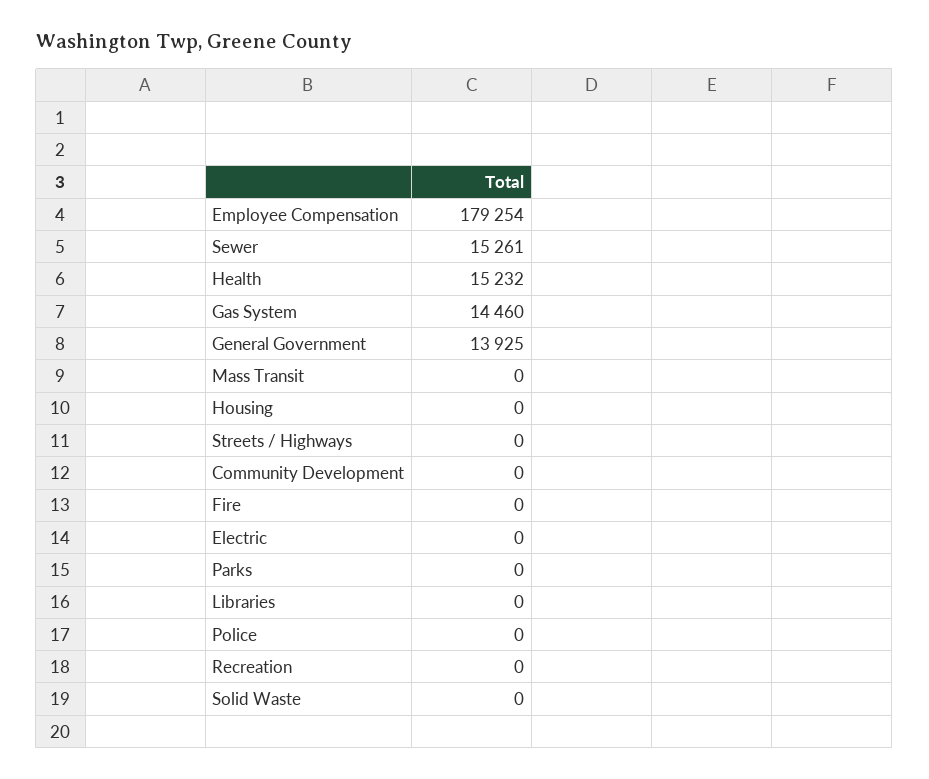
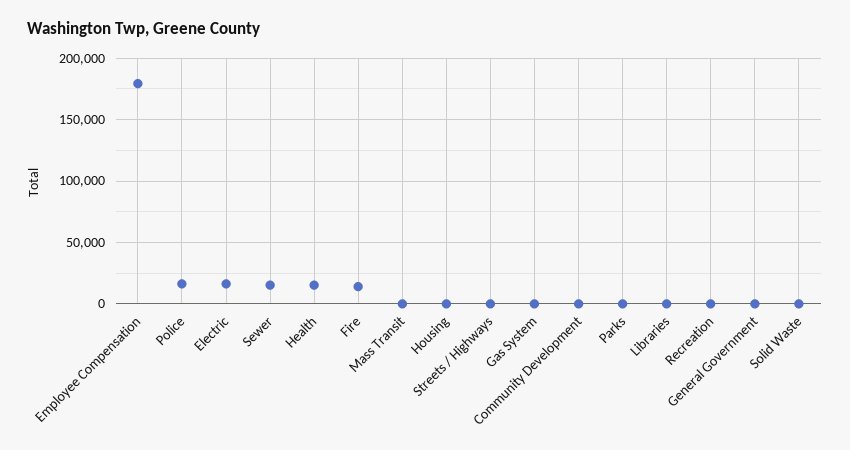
  {
    "Employee Compensation": 179254,
    "Sewer": 15261,
    "Health": 15232,
-   "Gas System": 14460,
+   "Gas System": 0,
-   "General Government": 13925,
+   "General Government": 0,
    "Mass Transit": 0,
    "Housing": 0,
    "Streets / Highways": 0,
    "Community Development": 0,
-   "Fire": 0,
+   "Fire": 15000,
-   "Electric": 0,
+   "Electric": 15000,
    "Parks": 0,
    "Libraries": 0,
-   "Police": 0,
+   "Police": 15000,
    "Recreation": 0,
    "Solid Waste": 0
  }

